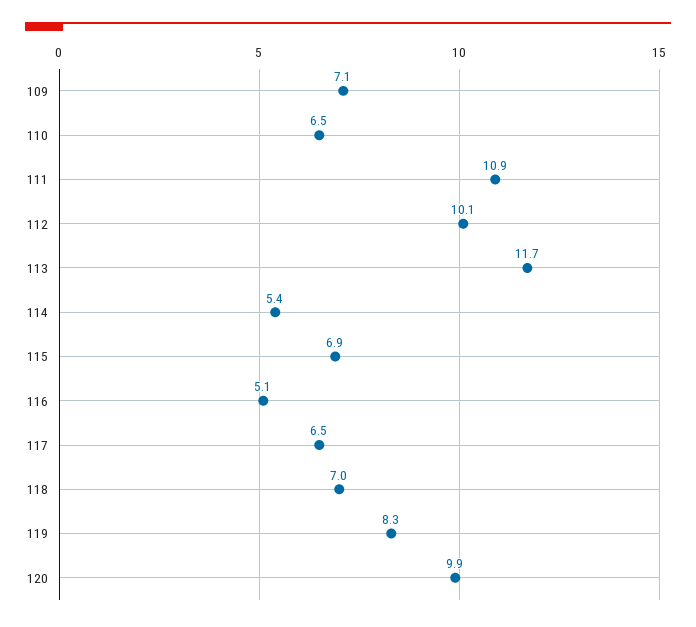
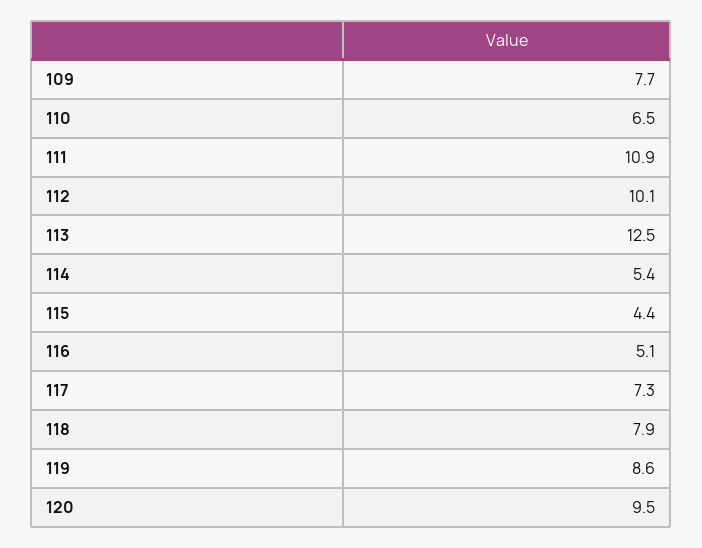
  {
-   "109": 7.1,
+   "109": 7.7,
    "110": 6.5,
    "111": 10.9,
    "112": 10.1,
-   "113": 11.7,
+   "113": 12.5,
    "114": 5.4,
-   "115": 6.9,
+   "115": 4.4,
    "116": 5.1,
-   "117": 6.5,
+   "117": 7.3,
-   "118": 7,
+   "118": 7.9,
-   "119": 8.3,
+   "119": 8.6,
-   "120": 9.9
+   "120": 9.5
  }

